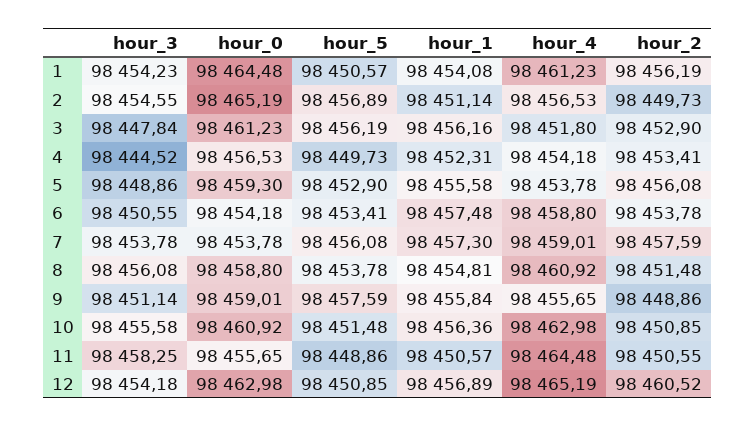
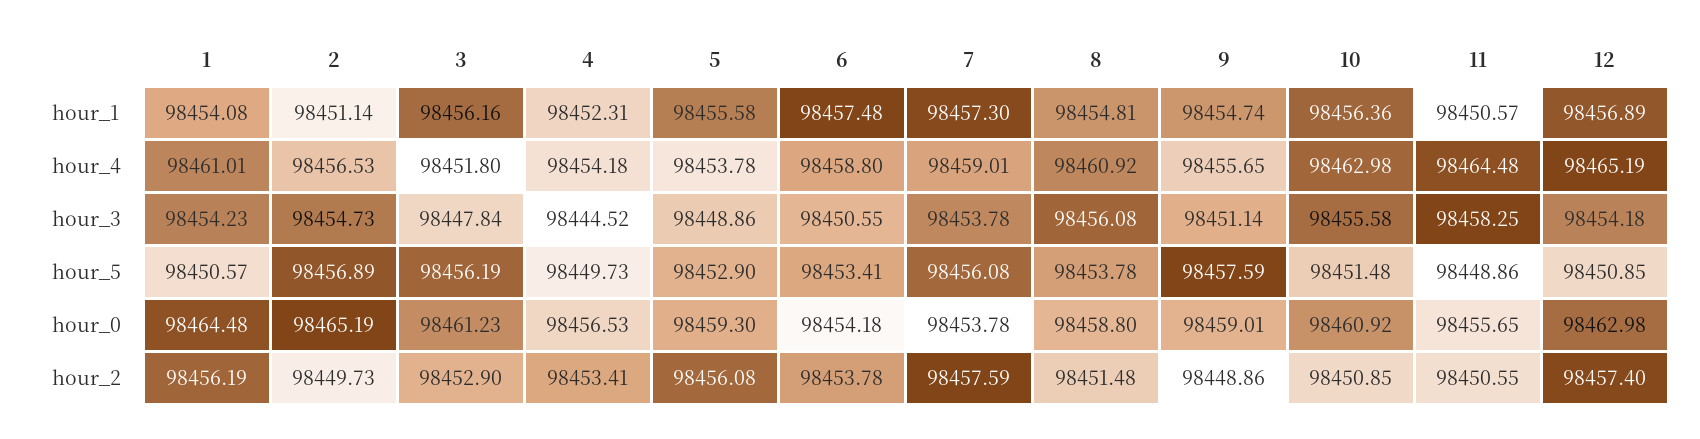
  {
    "hour_3": {
      "1": 98454.23,
-     "2": 98454.55,
+     "2": 98454.73,
      "3": 98447.84,
      "4": 98444.52,
      "5": 98448.86,
      "6": 98450.55,
      "7": 98453.78,
      "8": 98456.08,
      "9": 98451.14,
      "10": 98455.58,
      "11": 98458.25,
      "12": 98454.18
    },
    "hour_0": {
      "1": 98464.48,
      "2": 98465.19,
      "3": 98461.23,
      "4": 98456.53,
      "5": 98459.3,
      "6": 98454.18,
      "7": 98453.78,
      "8": 98458.8,
      "9": 98459.01,
      "10": 98460.92,
      "11": 98455.65,
      "12": 98462.98
    },
    "hour_5": {
      "1": 98450.57,
      "2": 98456.89,
      "3": 98456.19,
      "4": 98449.73,
      "5": 98452.9,
      "6": 98453.41,
      "7": 98456.08,
      "8": 98453.78,
      "9": 98457.59,
      "10": 98451.48,
      "11": 98448.86,
      "12": 98450.85
    },
    "hour_1": {
      "1": 98454.08,
      "2": 98451.14,
      "3": 98456.16,
      "4": 98452.31,
      "5": 98455.58,
      "6": 98457.48,
      "7": 98457.3,
      "8": 98454.81,
-     "9": 98455.84,
+     "9": 98454.74,
      "10": 98456.36,
      "11": 98450.57,
      "12": 98456.89
    },
    "hour_4": {
-     "1": 98461.23,
+     "1": 98461.01,
      "2": 98456.53,
      "3": 98451.8,
      "4": 98454.18,
      "5": 98453.78,
      "6": 98458.8,
      "7": 98459.01,
      "8": 98460.92,
      "9": 98455.65,
      "10": 98462.98,
      "11": 98464.48,
      "12": 98465.19
    },
    "hour_2": {
      "1": 98456.19,
      "2": 98449.73,
      "3": 98452.9,
      "4": 98453.41,
      "5": 98456.08,
      "6": 98453.78,
      "7": 98457.59,
      "8": 98451.48,
      "9": 98448.86,
      "10": 98450.85,
      "11": 98450.55,
-     "12": 98460.52
+     "12": 98457.4
    }
  }

